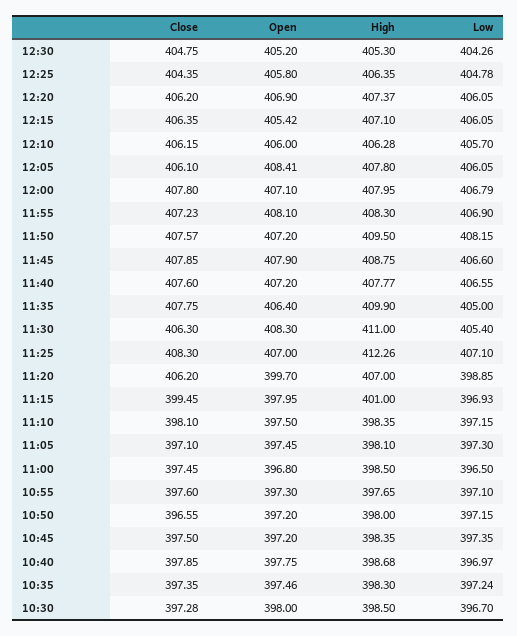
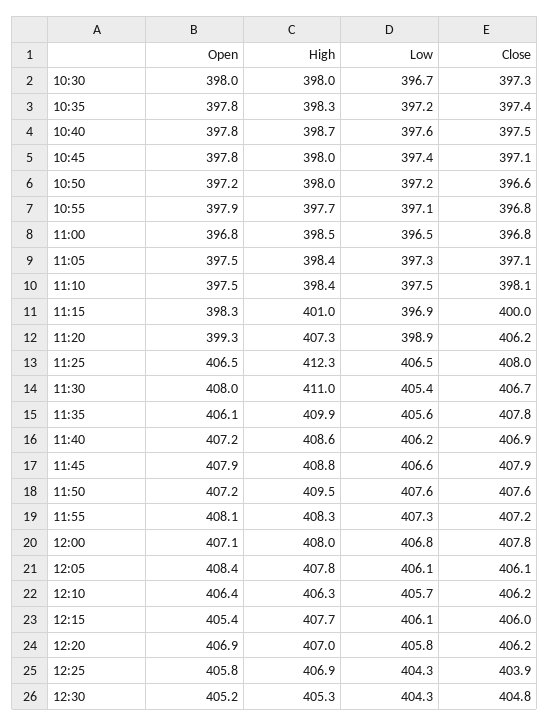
  {
    "Close": {
      "12:30": 404.75,
-     "12:25": 404.35,
+     "12:25": 403.9,
      "12:20": 406.2,
-     "12:15": 406.35,
+     "12:15": 406,
      "12:10": 406.15,
      "12:05": 406.1,
      "12:00": 407.8,
      "11:55": 407.23,
      "11:50": 407.57,
      "11:45": 407.85,
-     "11:40": 407.6,
+     "11:40": 406.9,
      "11:35": 407.75,
-     "11:30": 406.3,
+     "11:30": 406.7,
-     "11:25": 408.3,
+     "11:25": 408,
      "11:20": 406.2,
-     "11:15": 399.45,
+     "11:15": 400,
      "11:10": 398.1,
      "11:05": 397.1,
-     "11:00": 397.45,
+     "11:00": 396.8,
-     "10:55": 397.6,
+     "10:55": 396.8,
      "10:50": 396.55,
-     "10:45": 397.5,
+     "10:45": 397.1,
-     "10:40": 397.85,
+     "10:40": 397.5,
      "10:35": 397.35,
      "10:30": 397.28
    },
    "Open": {
      "12:30": 405.2,
      "12:25": 405.8,
      "12:20": 406.9,
      "12:15": 405.42,
-     "12:10": 406,
+     "12:10": 406.4,
      "12:05": 408.41,
      "12:00": 407.1,
      "11:55": 408.1,
      "11:50": 407.2,
      "11:45": 407.9,
      "11:40": 407.2,
-     "11:35": 406.4,
+     "11:35": 406.1,
-     "11:30": 408.3,
+     "11:30": 408,
-     "11:25": 407,
+     "11:25": 406.5,
-     "11:20": 399.7,
+     "11:20": 399.3,
-     "11:15": 397.95,
+     "11:15": 398.3,
      "11:10": 397.5,
      "11:05": 397.45,
      "11:00": 396.8,
-     "10:55": 397.3,
+     "10:55": 397.9,
      "10:50": 397.2,
-     "10:45": 397.2,
+     "10:45": 397.8,
      "10:40": 397.75,
-     "10:35": 397.46,
+     "10:35": 397.8,
      "10:30": 398
    },
    "High": {
      "12:30": 405.3,
-     "12:25": 406.35,
+     "12:25": 406.9,
-     "12:20": 407.37,
+     "12:20": 407,
-     "12:15": 407.1,
+     "12:15": 407.7,
      "12:10": 406.28,
      "12:05": 407.8,
      "12:00": 407.95,
      "11:55": 408.3,
      "11:50": 409.5,
      "11:45": 408.75,
-     "11:40": 407.77,
+     "11:40": 408.6,
      "11:35": 409.9,
      "11:30": 411,
      "11:25": 412.26,
-     "11:20": 407,
+     "11:20": 407.3,
      "11:15": 401,
      "11:10": 398.35,
-     "11:05": 398.1,
+     "11:05": 398.4,
      "11:00": 398.5,
      "10:55": 397.65,
      "10:50": 398,
-     "10:45": 398.35,
+     "10:45": 398,
      "10:40": 398.68,
      "10:35": 398.3,
-     "10:30": 398.5
+     "10:30": 398
    },
    "Low": {
      "12:30": 404.26,
-     "12:25": 404.78,
+     "12:25": 404.3,
-     "12:20": 406.05,
+     "12:20": 405.8,
      "12:15": 406.05,
      "12:10": 405.7,
      "12:05": 406.05,
      "12:00": 406.79,
-     "11:55": 406.9,
+     "11:55": 407.3,
-     "11:50": 408.15,
+     "11:50": 407.6,
      "11:45": 406.6,
-     "11:40": 406.55,
+     "11:40": 406.2,
-     "11:35": 405,
+     "11:35": 405.6,
      "11:30": 405.4,
-     "11:25": 407.1,
+     "11:25": 406.5,
      "11:20": 398.85,
      "11:15": 396.93,
-     "11:10": 397.15,
+     "11:10": 397.5,
      "11:05": 397.3,
      "11:00": 396.5,
      "10:55": 397.1,
      "10:50": 397.15,
      "10:45": 397.35,
-     "10:40": 396.97,
+     "10:40": 397.6,
      "10:35": 397.24,
      "10:30": 396.7
    }
  }

